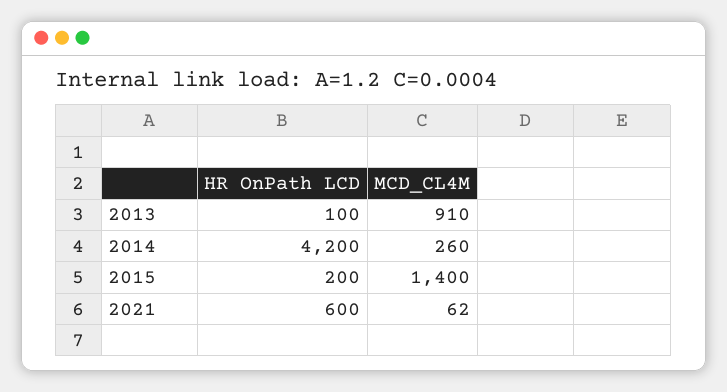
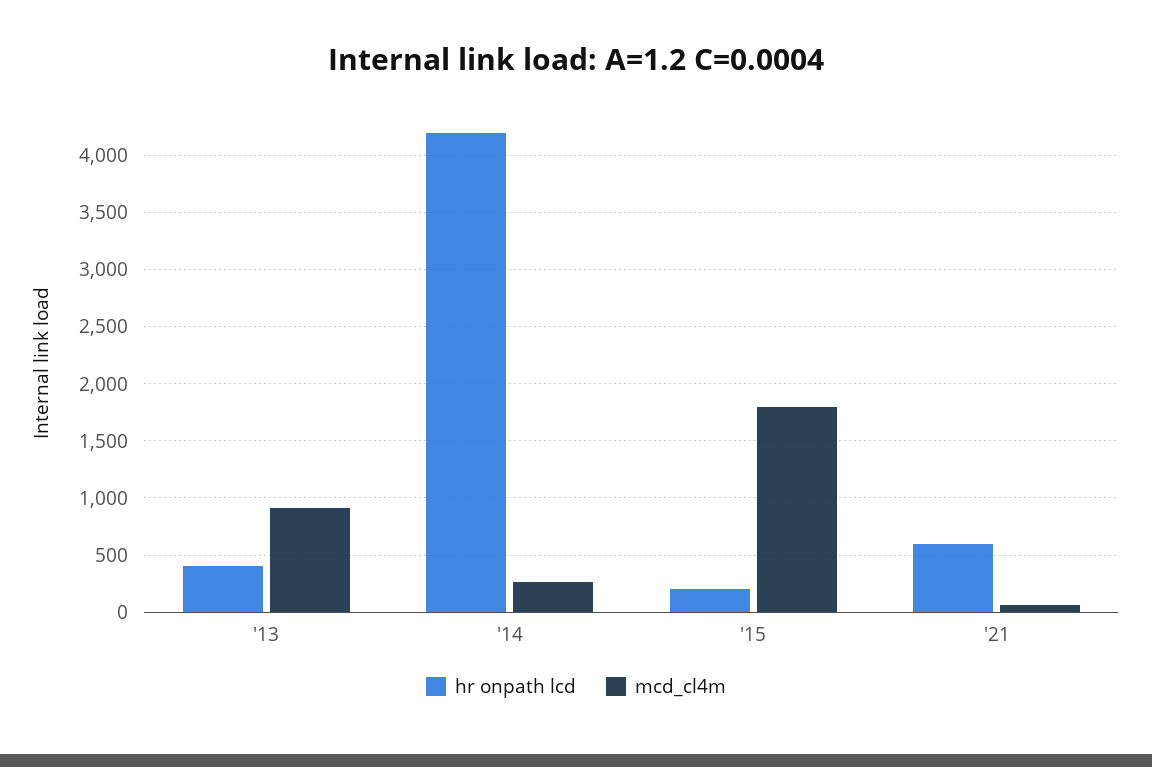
  {
    "HR OnPath LCD": {
-     "2013": 100,
+     "2013": 400,
      "2014": 4200,
      "2015": 200,
      "2021": 600
    },
    "MCD_CL4M": {
      "2013": 910,
      "2014": 260,
-     "2015": 1400,
+     "2015": 1800,
      "2021": 62
    }
  }

